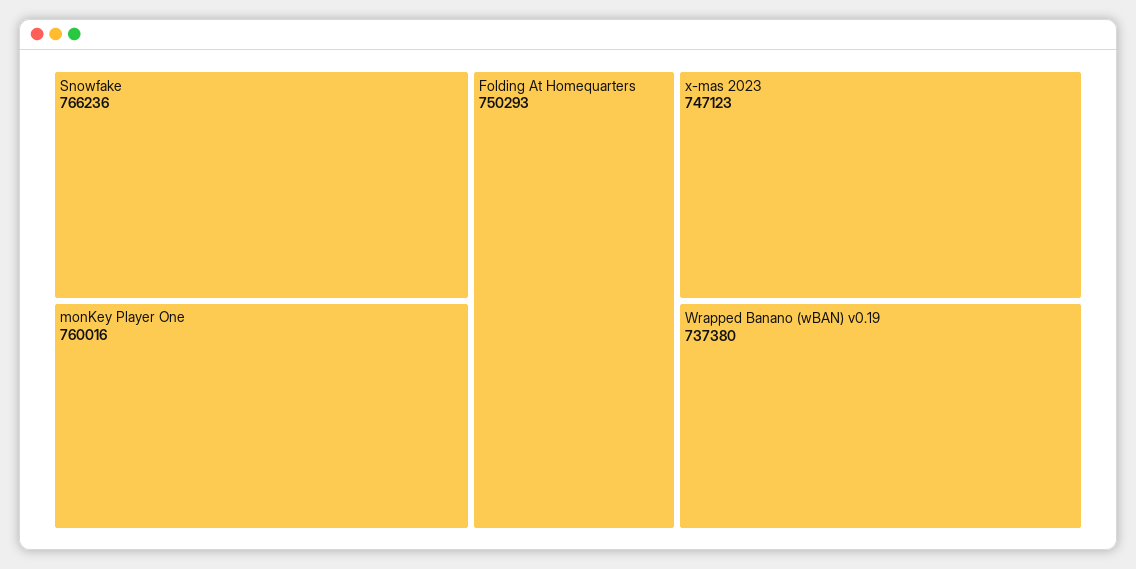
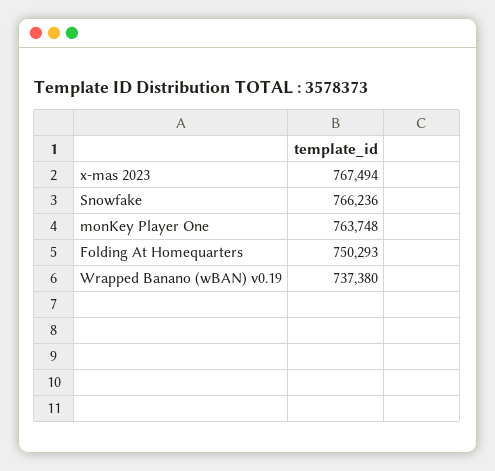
  {
    "Snowfake": 766236,
-   "monKey Player One": 760016,
+   "monKey Player One": 763748,
    "Folding At Homequarters": 750293,
-   "x-mas 2023": 747123,
+   "x-mas 2023": 767494,
    "Wrapped Banano (wBAN) v0.19": 737380
  }

